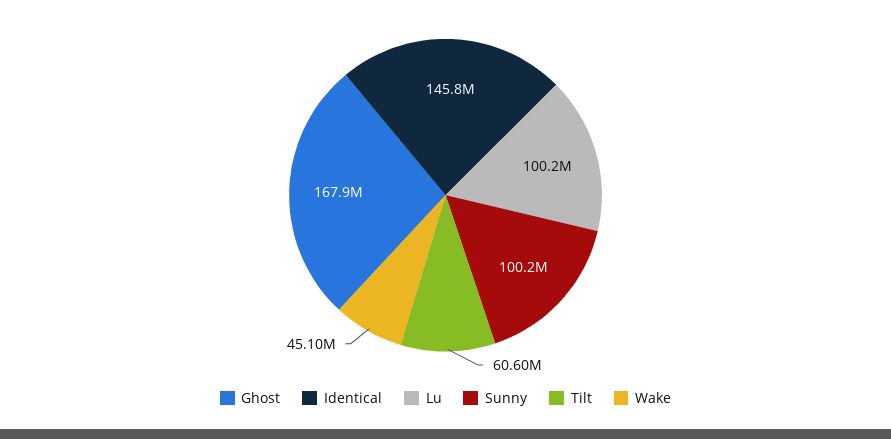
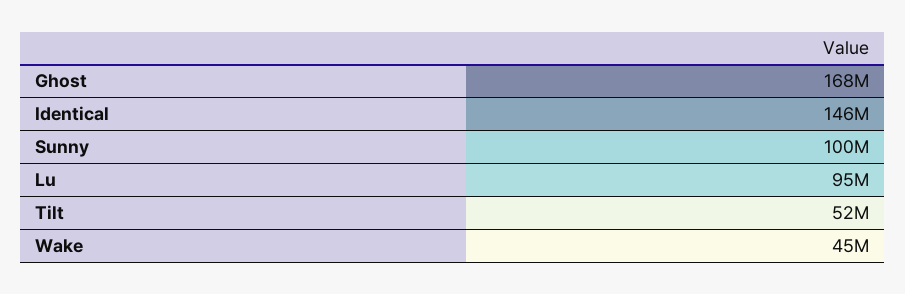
  {
    "Ghost": 167900000,
    "Identical": 145800000,
-   "Lu": 100200000,
+   "Lu": 95000000,
    "Sunny": 100200000,
-   "Tilt": 60600000,
+   "Tilt": 52000000,
    "Wake": 45100000
  }

